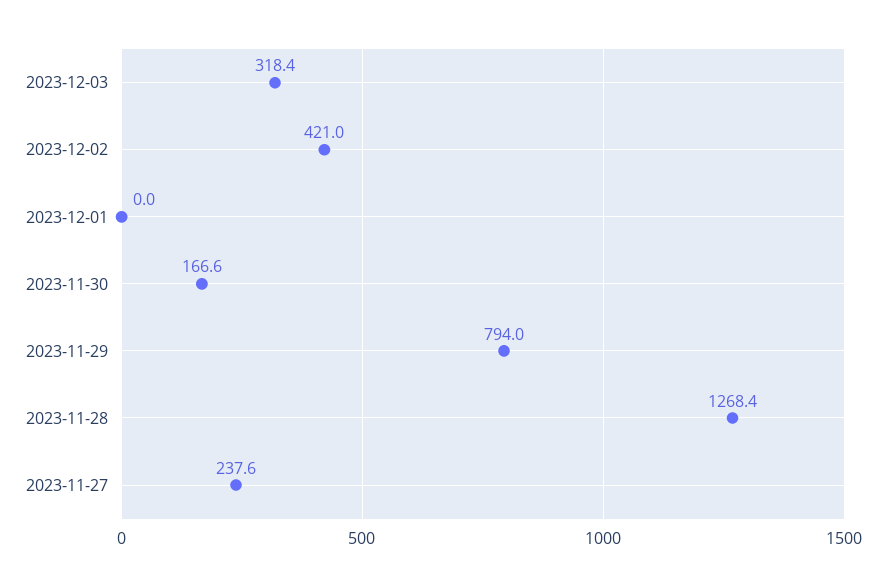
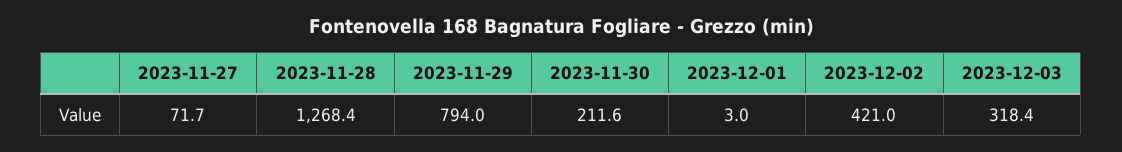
  {
    "2023-12-03": 318.4,
    "2023-12-02": 421,
-   "2023-12-01": 0,
+   "2023-12-01": 3,
-   "2023-11-30": 166.6,
+   "2023-11-30": 211.6,
    "2023-11-29": 794,
    "2023-11-28": 1268.4,
-   "2023-11-27": 237.6
+   "2023-11-27": 71.7
  }

